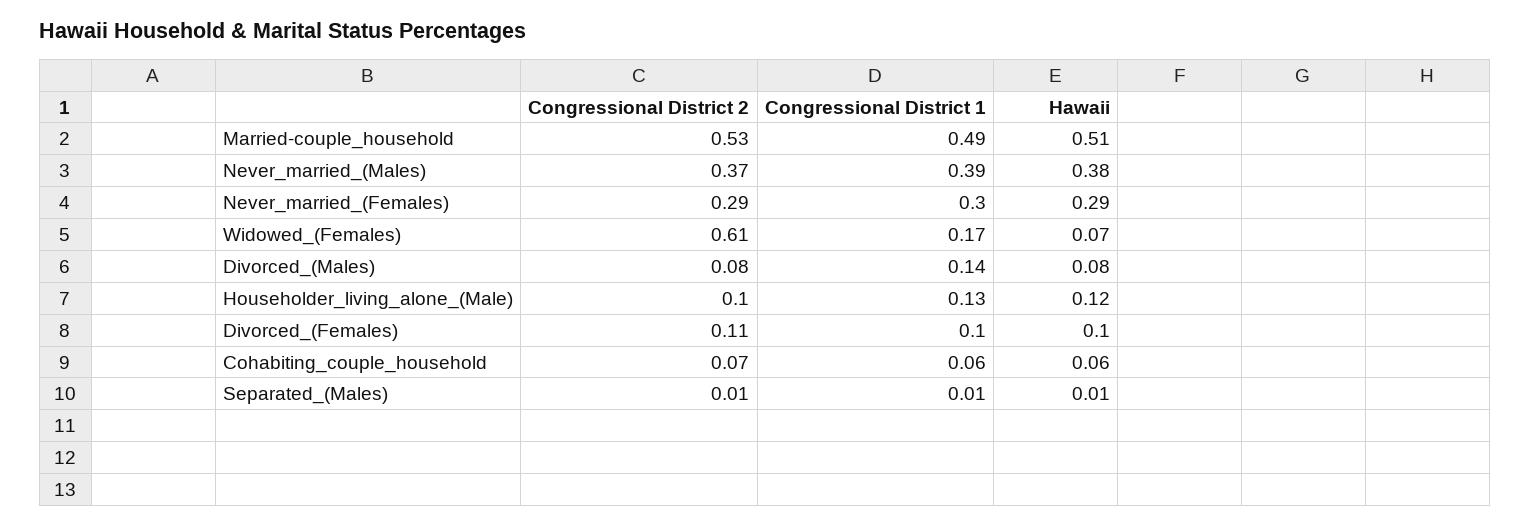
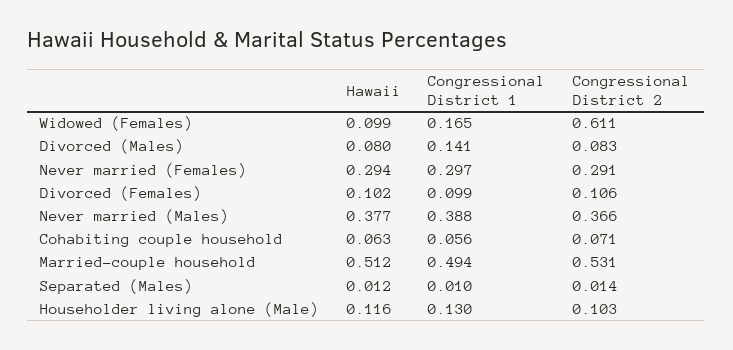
  {
    "Congressional District 2": {
      "Married-couple_household": 0.531,
      "Never_married_(Males)": 0.366,
      "Never_married_(Females)": 0.291,
      "Widowed_(Females)": 0.611,
      "Divorced_(Males)": 0.083,
      "Householder_living_alone_(Male)": 0.103,
      "Divorced_(Females)": 0.106,
      "Cohabiting_couple_household": 0.071,
      "Separated_(Males)": 0.014
    },
    "Congressional District 1": {
      "Married-couple_household": 0.494,
      "Never_married_(Males)": 0.388,
      "Never_married_(Females)": 0.297,
      "Widowed_(Females)": 0.165,
      "Divorced_(Males)": 0.141,
      "Householder_living_alone_(Male)": 0.13,
      "Divorced_(Females)": 0.099,
      "Cohabiting_couple_household": 0.056,
      "Separated_(Males)": 0.01
    },
    "Hawaii": {
      "Married-couple_household": 0.512,
      "Never_married_(Males)": 0.377,
      "Never_married_(Females)": 0.294,
-     "Widowed_(Females)": 0.07,
+     "Widowed_(Females)": 0.099,
      "Divorced_(Males)": 0.08,
      "Householder_living_alone_(Male)": 0.116,
      "Divorced_(Females)": 0.102,
      "Cohabiting_couple_household": 0.063,
      "Separated_(Males)": 0.012
    }
  }

